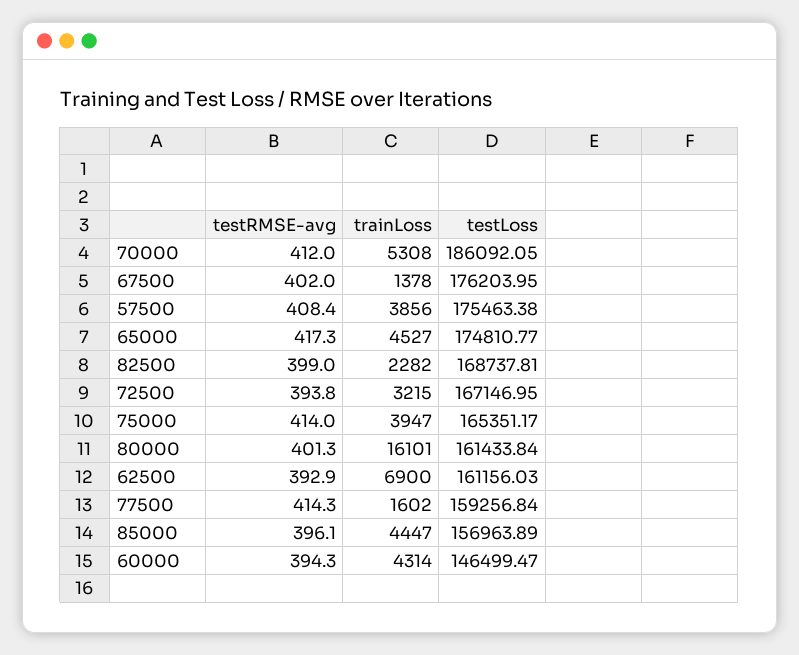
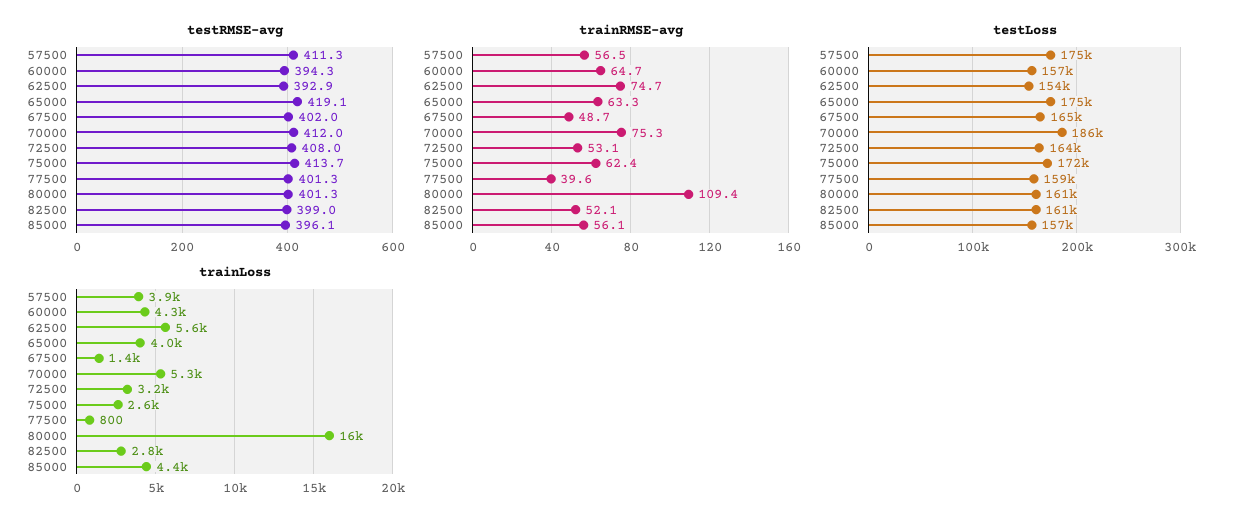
  {
    "testRMSE-avg": {
      "70000": 412,
      "67500": 402,
-     "57500": 408.4,
+     "57500": 411.3,
-     "65000": 417.3,
+     "65000": 419.1,
      "82500": 399,
-     "72500": 393.8,
+     "72500": 408,
-     "75000": 414,
+     "75000": 413.7,
      "80000": 401.3,
      "62500": 392.9,
-     "77500": 414.3,
+     "77500": 401.3,
      "85000": 396.1,
      "60000": 394.3
    },
    "trainLoss": {
      "70000": 5308,
      "67500": 1378,
      "57500": 3856,
-     "65000": 4527,
+     "65000": 4000,
-     "82500": 2282,
+     "82500": 2800,
      "72500": 3215,
-     "75000": 3947,
+     "75000": 2600,
      "80000": 16101,
-     "62500": 6900,
+     "62500": 5600,
-     "77500": 1602,
+     "77500": 800,
      "85000": 4447,
      "60000": 4314
    },
    "testLoss": {
      "70000": 186092.05,
-     "67500": 176203.95,
+     "67500": 165000,
      "57500": 175463.38,
      "65000": 174810.77,
-     "82500": 168737.81,
+     "82500": 161000,
-     "72500": 167146.95,
+     "72500": 164000,
-     "75000": 165351.17,
+     "75000": 172000,
      "80000": 161433.84,
-     "62500": 161156.03,
+     "62500": 154000,
      "77500": 159256.84,
      "85000": 156963.89,
-     "60000": 146499.47
+     "60000": 157000
-   }
+   },
+   "trainRMSE-avg": {
+     "57500": 56.5,
+     "60000": 64.7,
+     "62500": 74.7,
+     "65000": 63.3,
+     "67500": 48.7,
+     "70000": 75.3,
+     "72500": 53.1,
+     "75000": 62.4,
+     "77500": 39.6,
+     "80000": 109.4,
+     "82500": 52.1,
+     "85000": 56.1
+   }
  }

